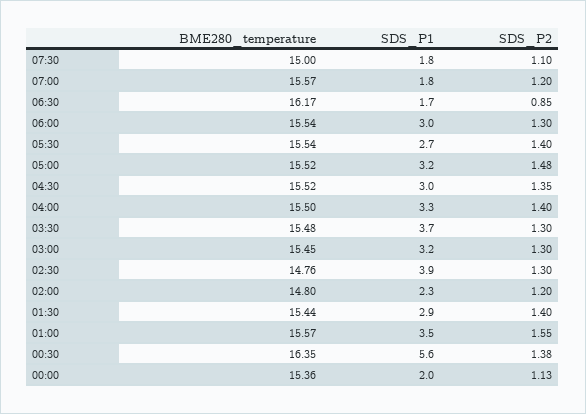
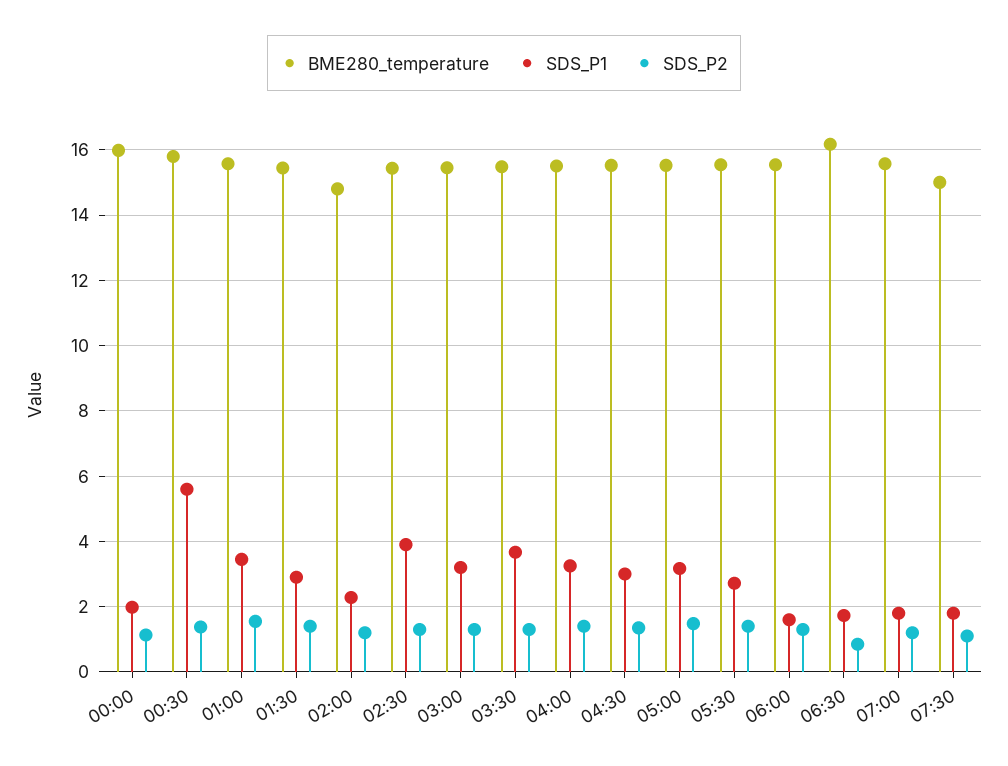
  {
    "BME280_temperature": {
      "07:30": 15,
      "07:00": 15.57,
      "06:30": 16.17,
      "06:00": 15.54,
      "05:30": 15.54,
      "05:00": 15.52,
      "04:30": 15.52,
      "04:00": 15.5,
      "03:30": 15.48,
      "03:00": 15.45,
-     "02:30": 14.76,
+     "02:30": 15.4,
      "02:00": 14.8,
      "01:30": 15.44,
      "01:00": 15.57,
-     "00:30": 16.35,
+     "00:30": 15.8,
-     "00:00": 15.36
+     "00:00": 16
    },
    "SDS_P1": {
      "07:30": 1.8,
      "07:00": 1.8,
      "06:30": 1.7,
-     "06:00": 3,
+     "06:00": 1.6,
      "05:30": 2.7,
      "05:00": 3.2,
      "04:30": 3,
      "04:00": 3.3,
      "03:30": 3.7,
      "03:00": 3.2,
      "02:30": 3.9,
      "02:00": 2.3,
      "01:30": 2.9,
      "01:00": 3.5,
      "00:30": 5.6,
      "00:00": 2
    },
    "SDS_P2": {
      "07:30": 1.1,
      "07:00": 1.2,
      "06:30": 0.85,
      "06:00": 1.3,
      "05:30": 1.4,
      "05:00": 1.48,
      "04:30": 1.35,
      "04:00": 1.4,
      "03:30": 1.3,
      "03:00": 1.3,
      "02:30": 1.3,
      "02:00": 1.2,
      "01:30": 1.4,
      "01:00": 1.55,
      "00:30": 1.38,
      "00:00": 1.13
    }
  }

